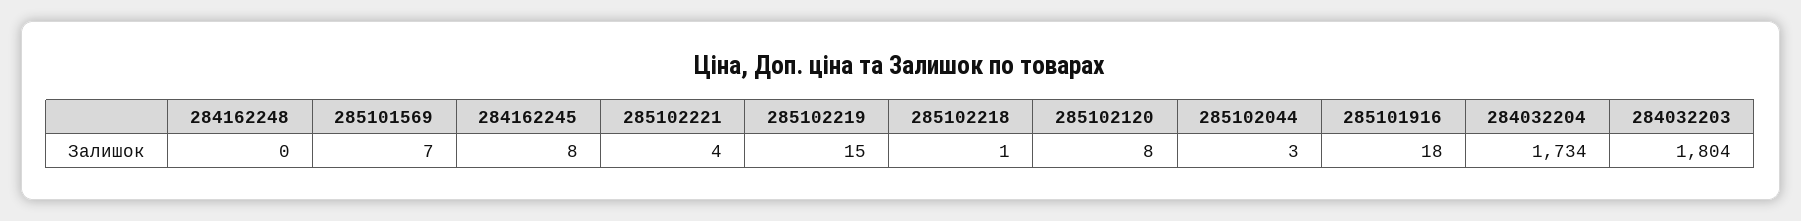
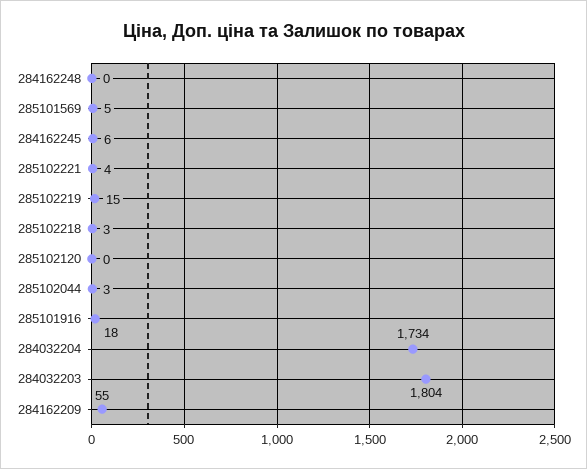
  {
    "284162248": 0,
-   "285101569": 7,
+   "285101569": 5,
-   "284162245": 8,
+   "284162245": 6,
    "285102221": 4,
    "285102219": 15,
-   "285102218": 1,
+   "285102218": 3,
-   "285102120": 8,
+   "285102120": 0,
    "285102044": 3,
    "285101916": 18,
    "284032204": 1734,
-   "284032203": 1804
+   "284032203": 1804,
+   "284162209": 55
  }

